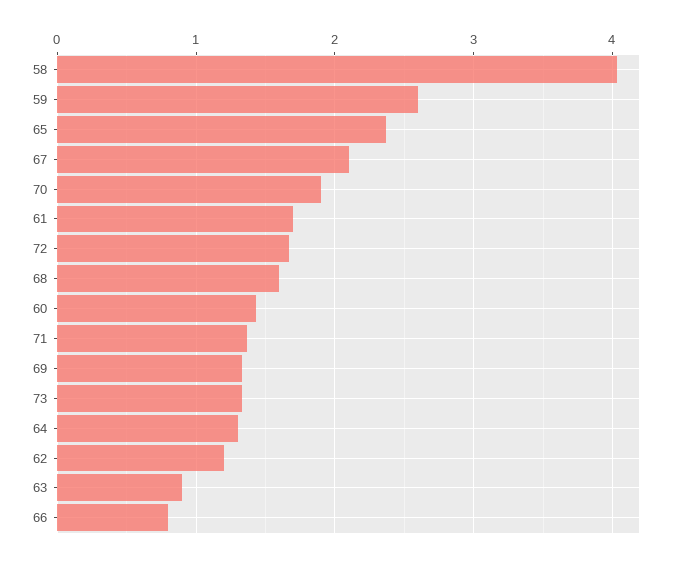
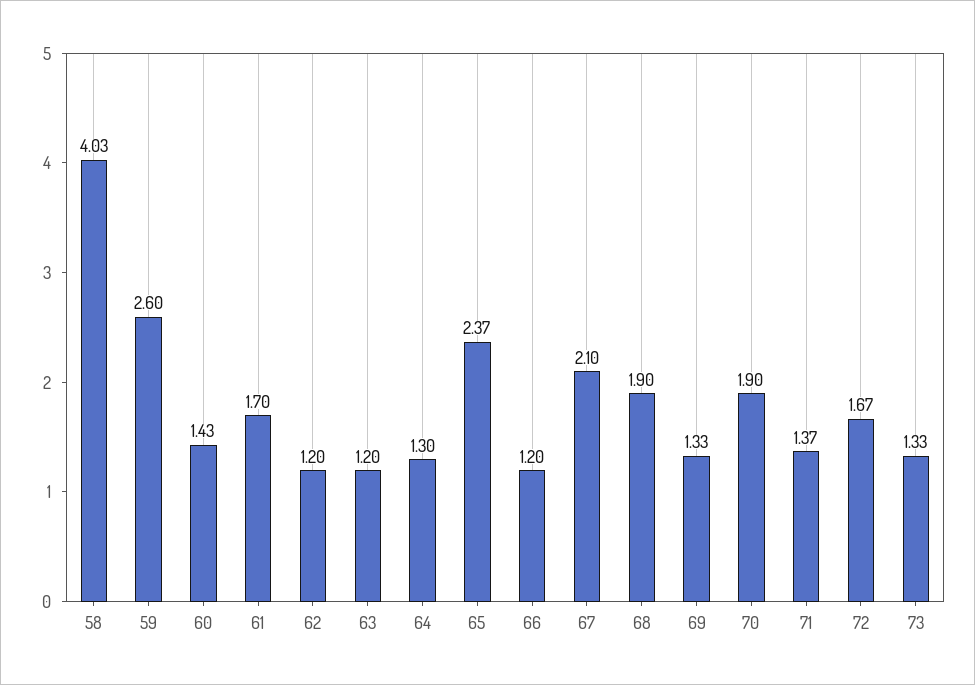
  {
    "58": 4.03,
    "59": 2.6,
    "65": 2.37,
    "67": 2.1,
    "70": 1.9,
    "61": 1.7,
    "72": 1.67,
-   "68": 1.6,
+   "68": 1.9,
    "60": 1.43,
    "71": 1.37,
    "69": 1.33,
    "73": 1.33,
    "64": 1.3,
    "62": 1.2,
-   "63": 0.9,
+   "63": 1.2,
-   "66": 0.8
+   "66": 1.2
  }

